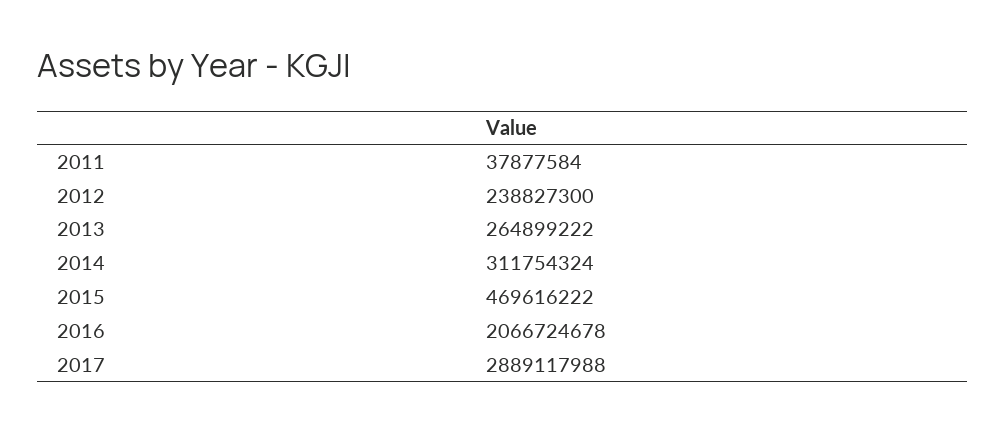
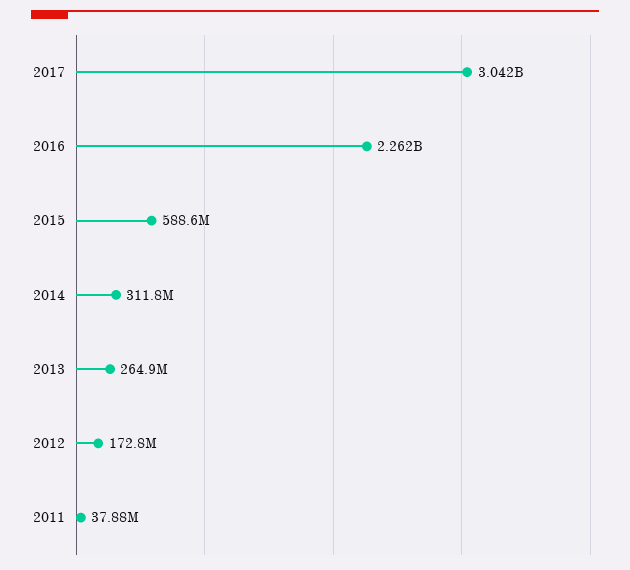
  {
    "2011": 37877584,
-   "2012": 238827300,
+   "2012": 172800000,
    "2013": 264899222,
    "2014": 311754324,
-   "2015": 469616222,
+   "2015": 588600000,
-   "2016": 2066724678,
+   "2016": 2262000000,
-   "2017": 2889117988
+   "2017": 3042000000
  }

